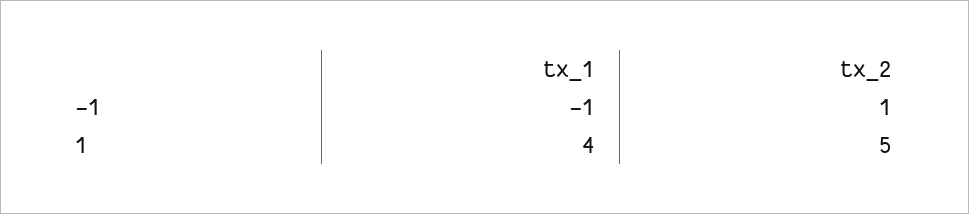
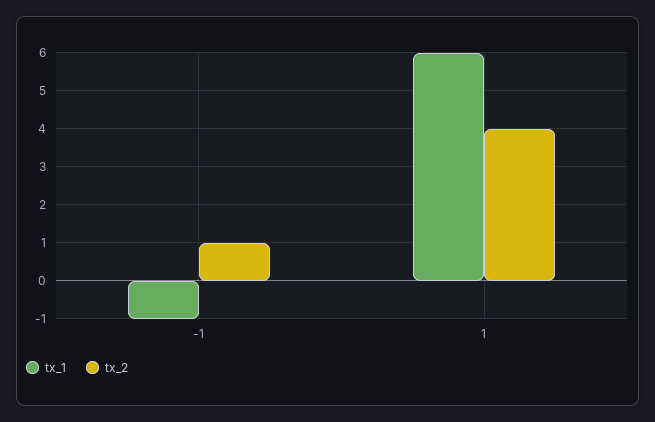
  {
    "tx_1": {
      "-1": -1,
-     "1": 4
+     "1": 6
    },
    "tx_2": {
      "-1": 1,
-     "1": 5
+     "1": 4
    }
  }

